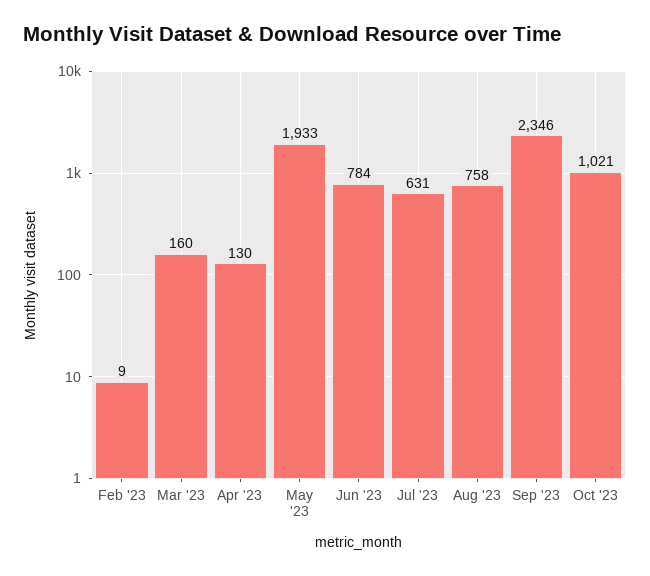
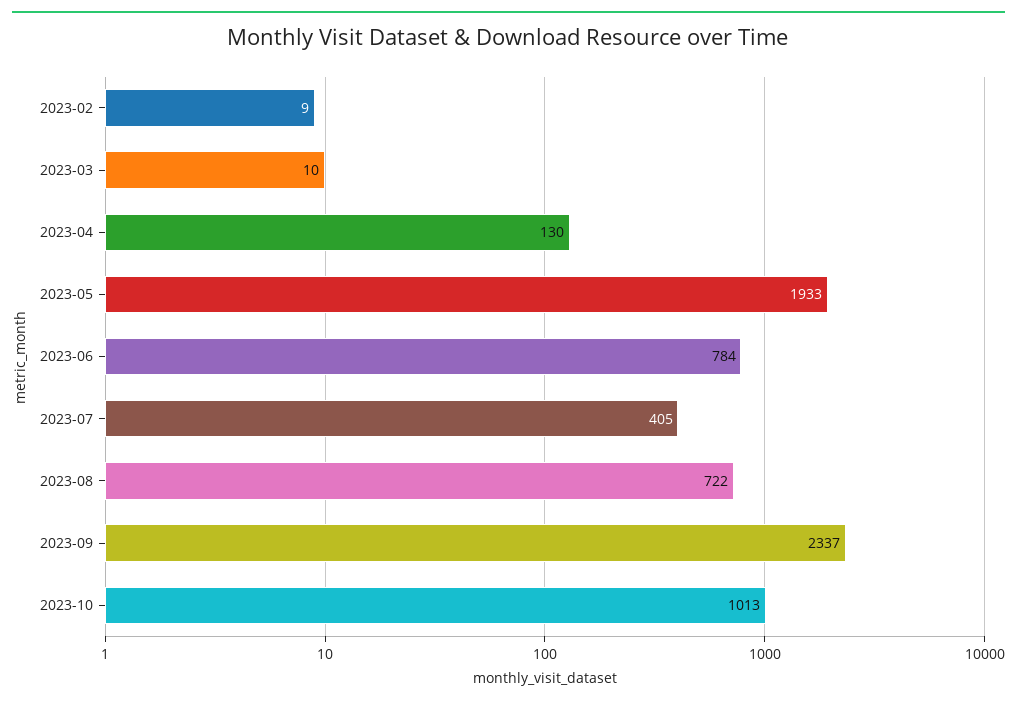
  {
    "Feb '23": 9,
-   "Mar '23": 160,
+   "Mar '23": 10,
    "Apr '23": 130,
    "May '23": 1933,
    "Jun '23": 784,
-   "Jul '23": 631,
+   "Jul '23": 405,
-   "Aug '23": 758,
+   "Aug '23": 722,
-   "Sep '23": 2346,
+   "Sep '23": 2337,
-   "Oct '23": 1021
+   "Oct '23": 1013
  }

